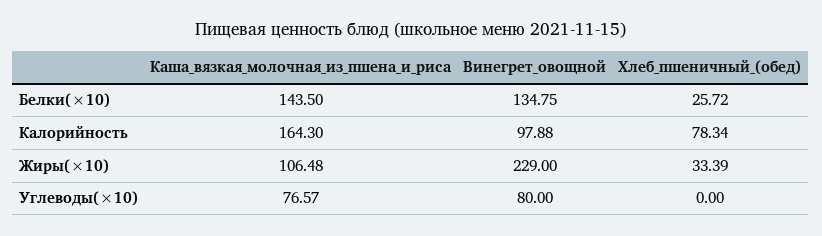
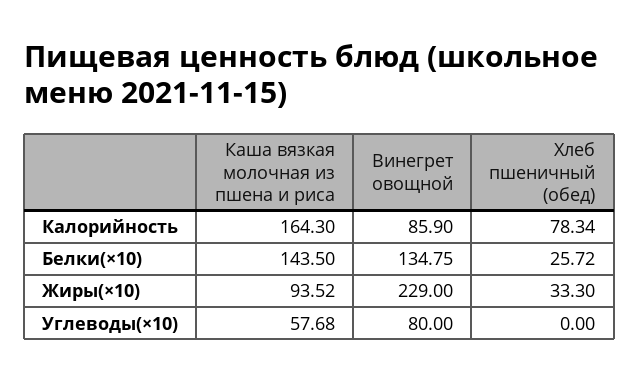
  {
    "Каша_вязкая_молочная_из_пшена_и_риса": {
      "Белки(×10)": 143.5,
      "Калорийность": 164.3,
-     "Жиры(×10)": 106.48,
+     "Жиры(×10)": 93.52,
-     "Углеводы(×10)": 76.57
+     "Углеводы(×10)": 57.68
    },
    "Винегрет_овощной": {
      "Белки(×10)": 134.75,
-     "Калорийность": 97.88,
+     "Калорийность": 85.9,
      "Жиры(×10)": 229,
      "Углеводы(×10)": 80
    },
    "Хлеб_пшеничный_(обед)": {
      "Белки(×10)": 25.72,
      "Калорийность": 78.34,
-     "Жиры(×10)": 33.39,
+     "Жиры(×10)": 33.3,
      "Углеводы(×10)": 0
    }
  }

